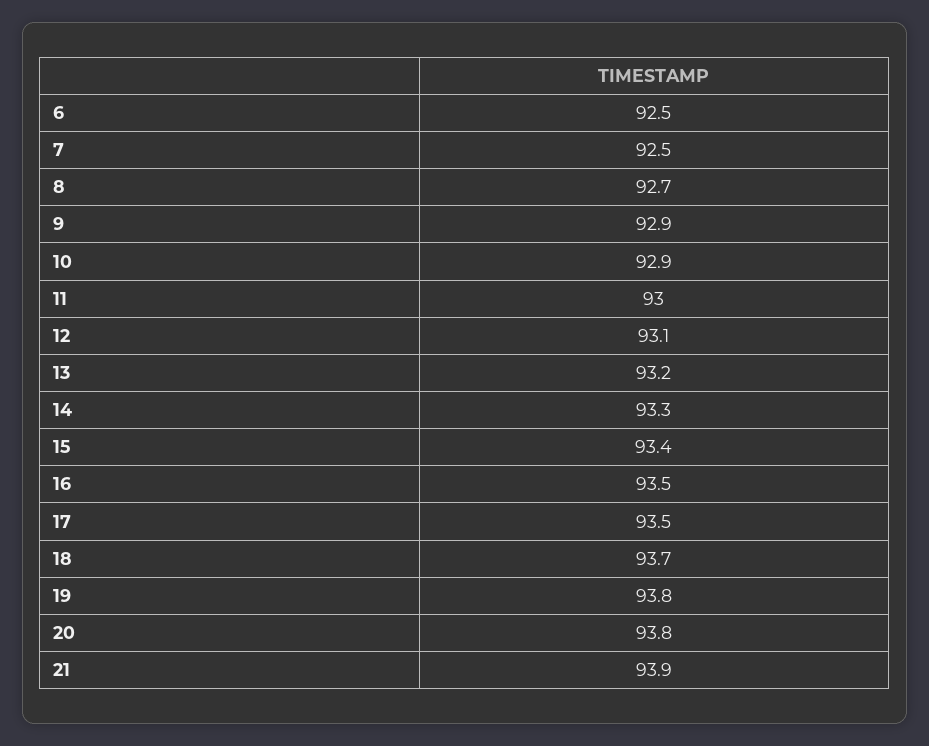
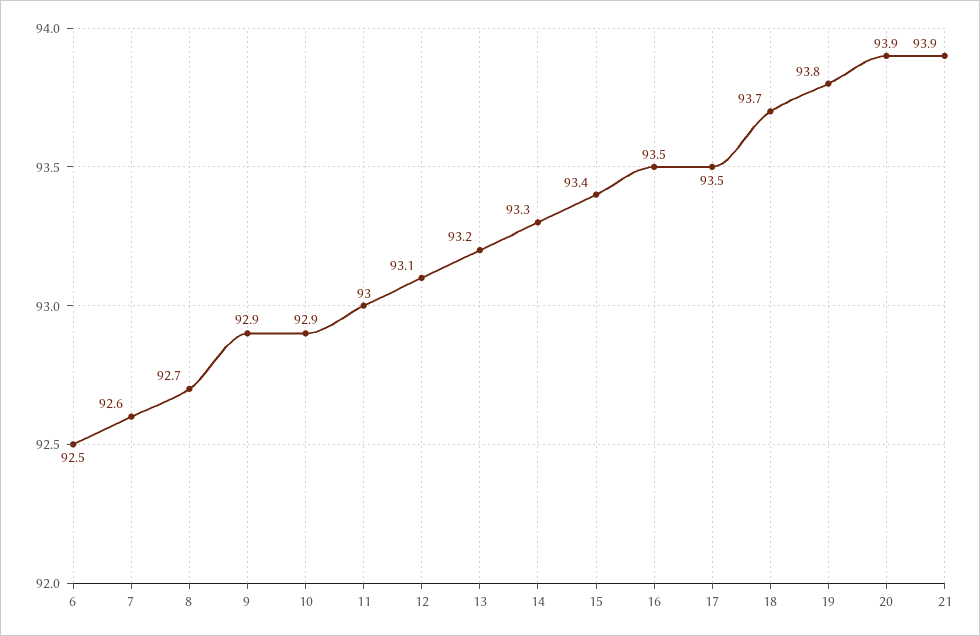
  {
    "6": 92.5,
-   "7": 92.5,
+   "7": 92.6,
    "8": 92.7,
    "9": 92.9,
    "10": 92.9,
    "11": 93,
    "12": 93.1,
    "13": 93.2,
    "14": 93.3,
    "15": 93.4,
    "16": 93.5,
    "17": 93.5,
    "18": 93.7,
    "19": 93.8,
-   "20": 93.8,
+   "20": 93.9,
    "21": 93.9
  }

